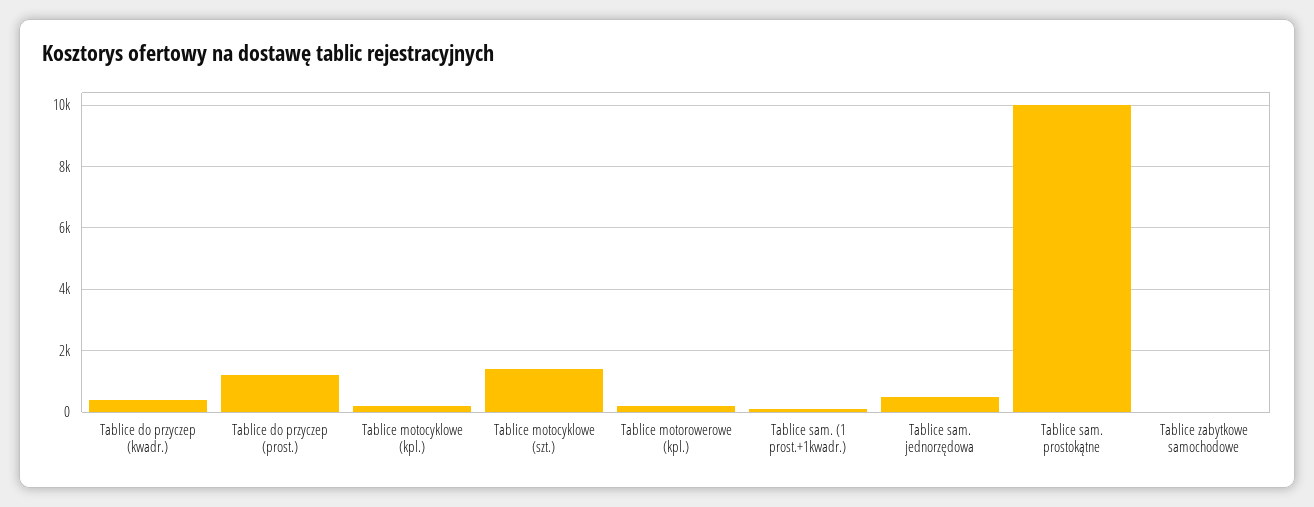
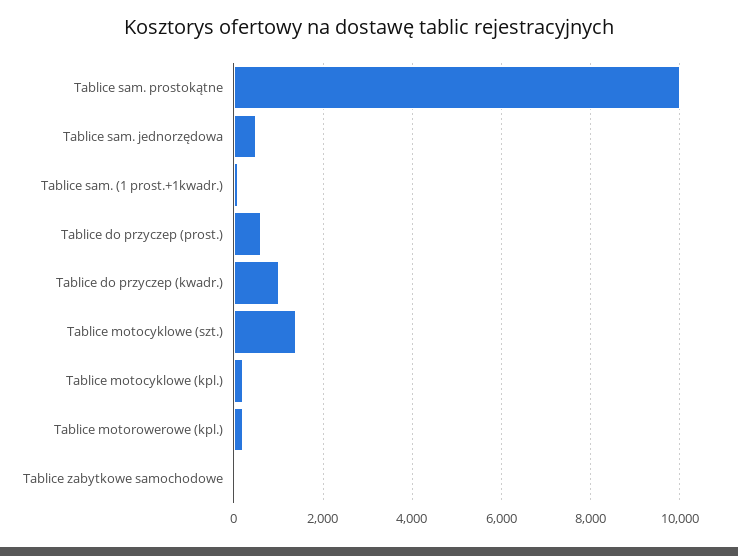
  {
-   "Tablice do przyczep (kwadr.)": 400,
+   "Tablice do przyczep (kwadr.)": 1000,
-   "Tablice do przyczep (prost.)": 1200,
+   "Tablice do przyczep (prost.)": 600,
    "Tablice motocyklowe (kpl.)": 200,
    "Tablice motocyklowe (szt.)": 1400,
    "Tablice motorowerowe (kpl.)": 200,
    "Tablice sam. (1 prost.+1kwadr.)": 200,
    "Tablice sam. jednorzędowa": 600,
    "Tablice sam. prostokątne": 10000,
    "Tablice zabytkowe samochodowe": 0
  }

